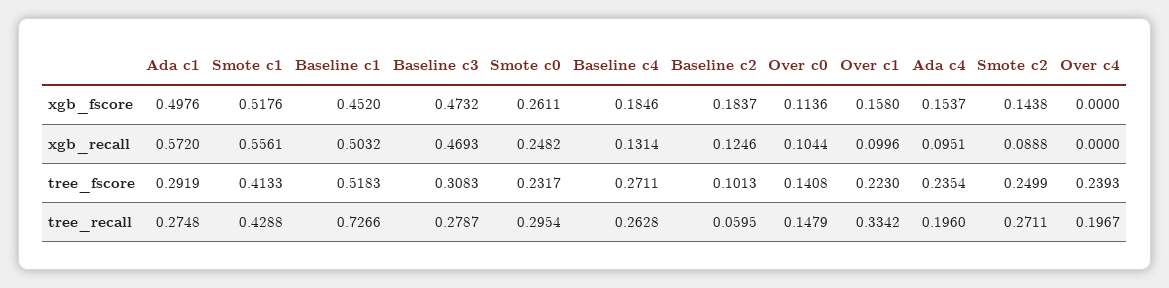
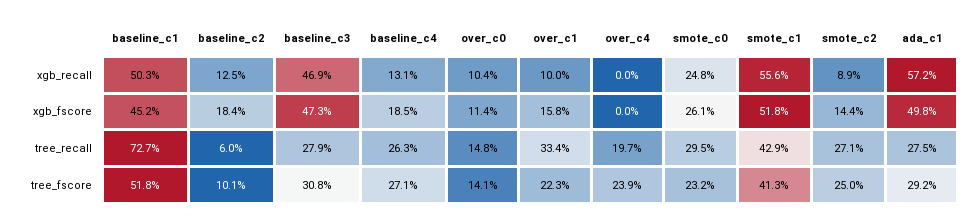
  {
    "Ada c1": {
      "xgb_fscore": 0.4976,
      "xgb_recall": 0.572,
      "tree_fscore": 0.2919,
      "tree_recall": 0.2748
    },
    "Smote c1": {
      "xgb_fscore": 0.5176,
      "xgb_recall": 0.5561,
      "tree_fscore": 0.4133,
      "tree_recall": 0.4288
    },
    "Baseline c1": {
      "xgb_fscore": 0.452,
      "xgb_recall": 0.5032,
      "tree_fscore": 0.5183,
      "tree_recall": 0.7266
    },
    "Baseline c3": {
      "xgb_fscore": 0.4732,
      "xgb_recall": 0.4693,
      "tree_fscore": 0.3083,
      "tree_recall": 0.2787
    },
    "Smote c0": {
      "xgb_fscore": 0.2611,
      "xgb_recall": 0.2482,
      "tree_fscore": 0.2317,
      "tree_recall": 0.2954
    },
    "Baseline c4": {
      "xgb_fscore": 0.1846,
      "xgb_recall": 0.1314,
      "tree_fscore": 0.2711,
      "tree_recall": 0.2628
    },
    "Baseline c2": {
      "xgb_fscore": 0.1837,
      "xgb_recall": 0.1246,
      "tree_fscore": 0.1013,
      "tree_recall": 0.0595
    },
    "Over c0": {
      "xgb_fscore": 0.1136,
      "xgb_recall": 0.1044,
      "tree_fscore": 0.1408,
      "tree_recall": 0.1479
    },
    "Over c1": {
      "xgb_fscore": 0.158,
      "xgb_recall": 0.0996,
      "tree_fscore": 0.223,
      "tree_recall": 0.3342
    },
-   "Ada c4": {
-     "xgb_fscore": 0.1537,
-     "xgb_recall": 0.0951,
-     "tree_fscore": 0.2354,
-     "tree_recall": 0.196
-   },
    "Smote c2": {
      "xgb_fscore": 0.1438,
      "xgb_recall": 0.0888,
      "tree_fscore": 0.2499,
      "tree_recall": 0.2711
    },
    "Over c4": {
      "xgb_fscore": 0,
      "xgb_recall": 0,
      "tree_fscore": 0.2393,
      "tree_recall": 0.1967
    }
  }

